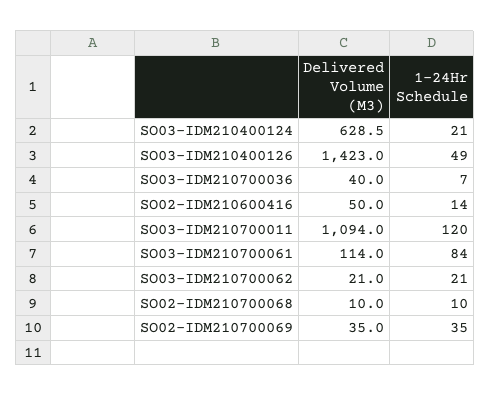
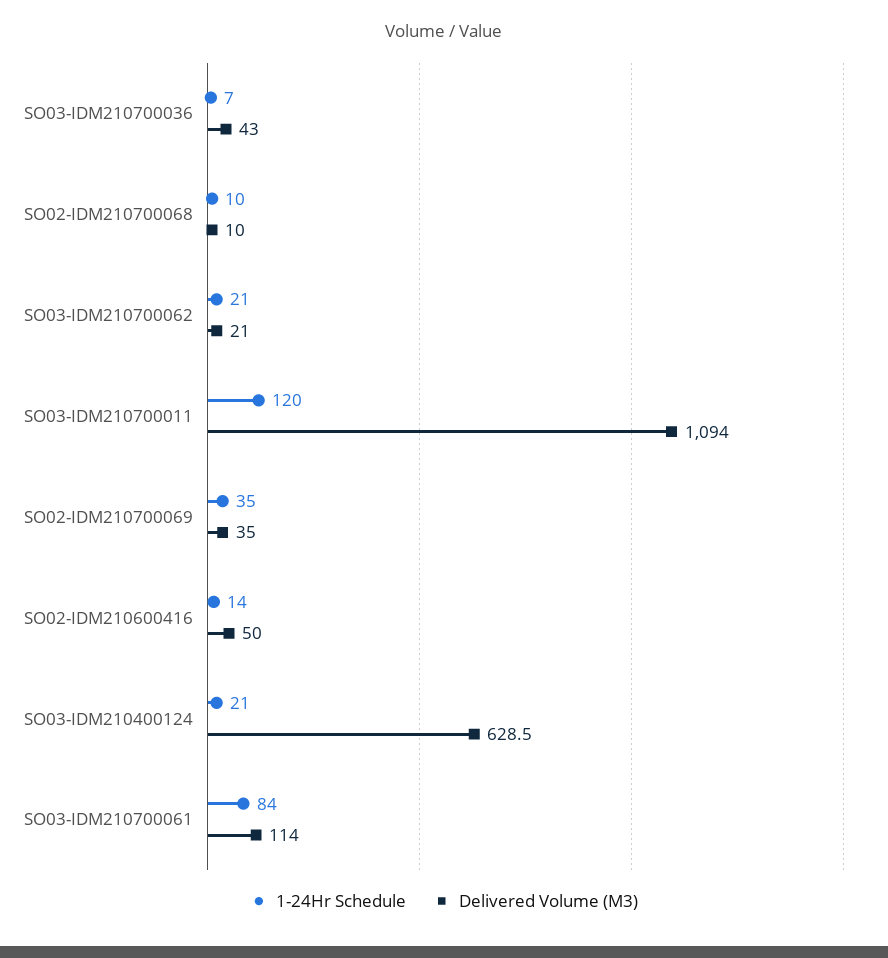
  {
    "Delivered Volume (M3)": {
      "SO03-IDM210400124": 628.5,
-     "SO03-IDM210400126": 1423,
-     "SO03-IDM210700036": 40,
+     "SO03-IDM210700036": 43,
      "SO02-IDM210600416": 50,
      "SO03-IDM210700011": 1094,
      "SO03-IDM210700061": 114,
      "SO03-IDM210700062": 21,
      "SO02-IDM210700068": 10,
      "SO02-IDM210700069": 35
    },
    "1-24Hr Schedule": {
      "SO03-IDM210400124": 21,
-     "SO03-IDM210400126": 49,
      "SO03-IDM210700036": 7,
      "SO02-IDM210600416": 14,
      "SO03-IDM210700011": 120,
      "SO03-IDM210700061": 84,
      "SO03-IDM210700062": 21,
      "SO02-IDM210700068": 10,
      "SO02-IDM210700069": 35
    }
  }

